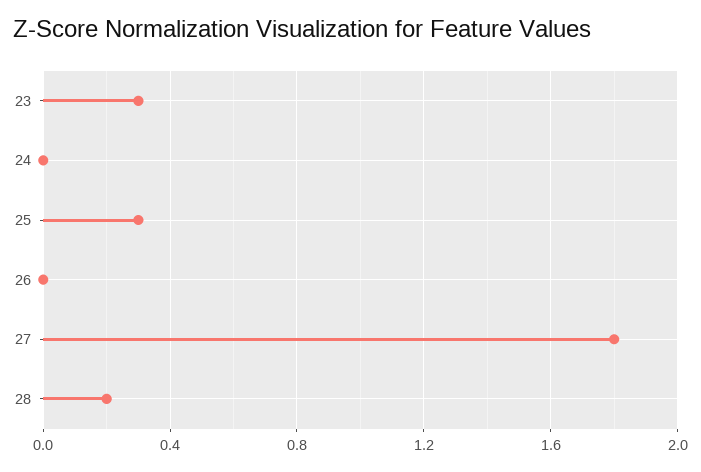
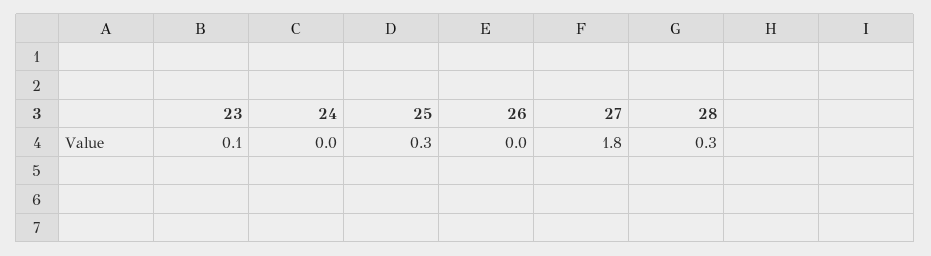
  {
-   "23": 0.3,
+   "23": 0.1,
    "24": 0,
    "25": 0.3,
    "26": 0,
    "27": 1.8,
-   "28": 0.2
+   "28": 0.3
  }

